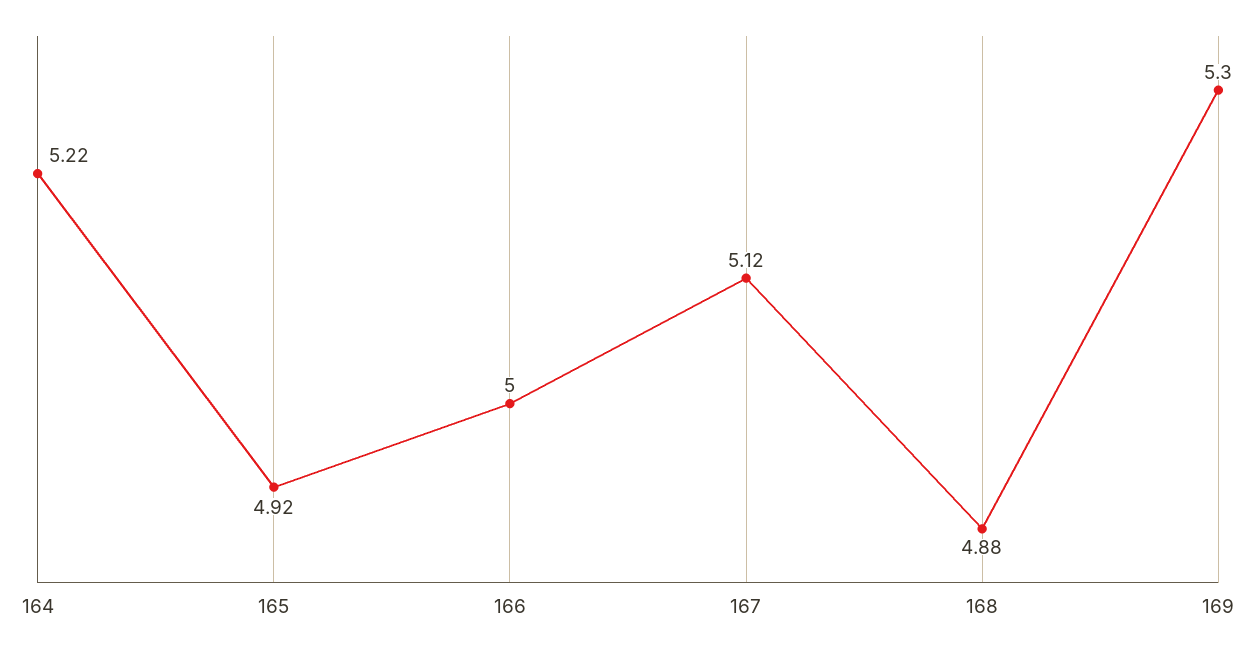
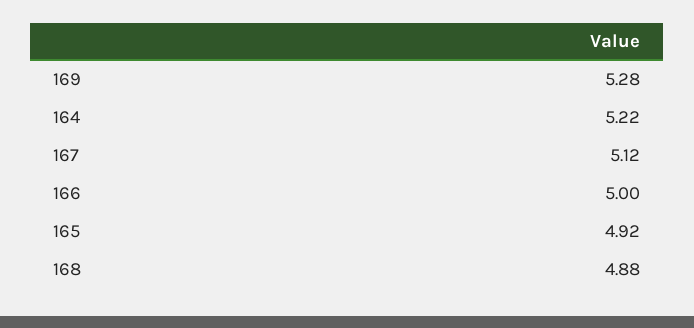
  {
    "164": 5.22,
    "165": 4.92,
    "166": 5,
    "167": 5.12,
    "168": 4.88,
-   "169": 5.3
+   "169": 5.28
  }

